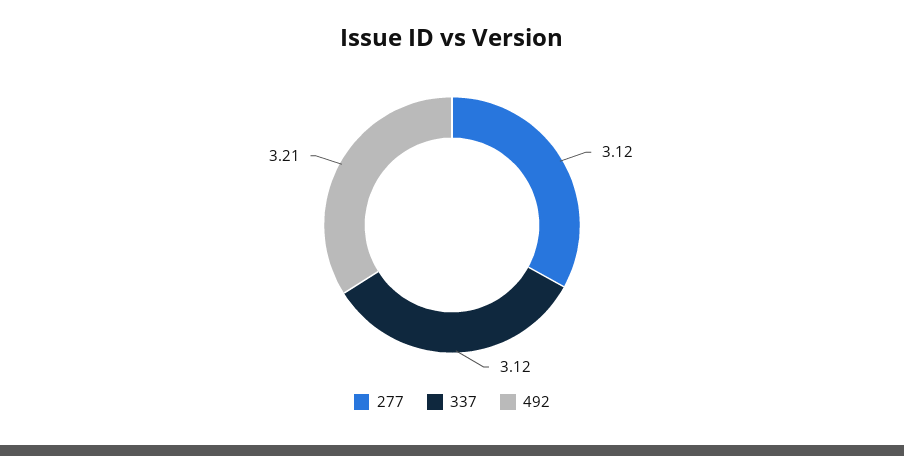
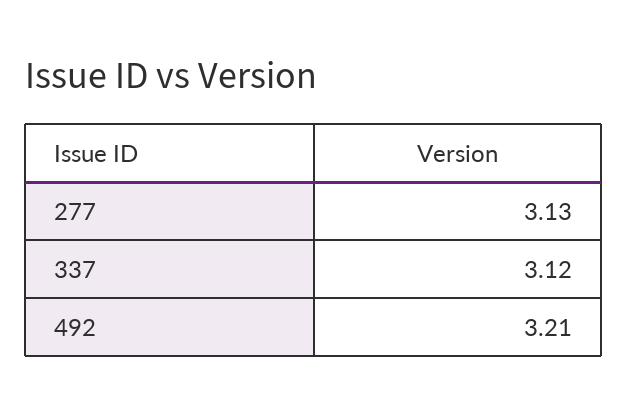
  {
-   "277": 3.12,
+   "277": 3.13,
    "337": 3.12,
    "492": 3.21
  }

